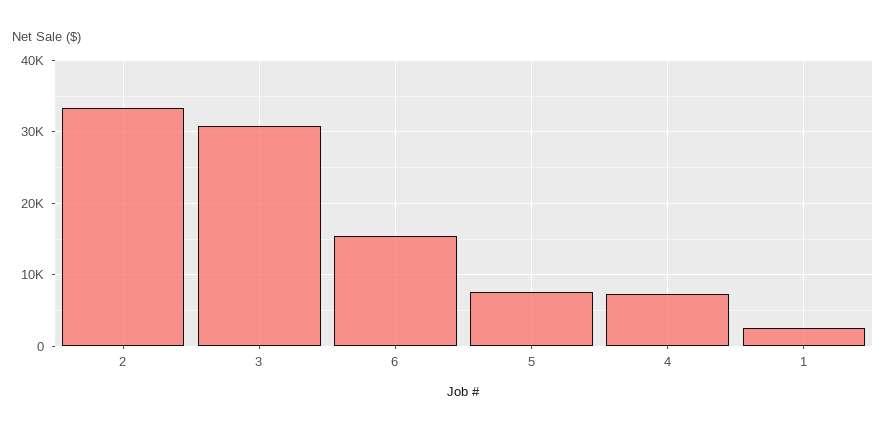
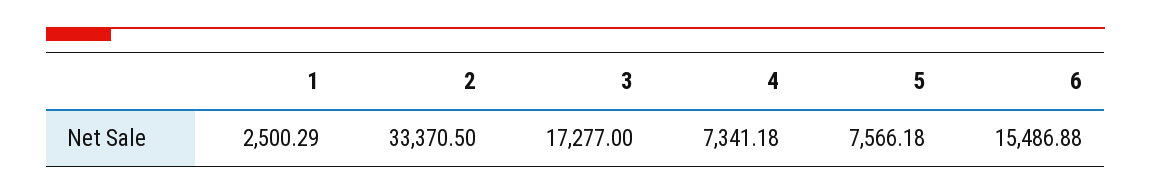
  {
    "2": 33370.5,
-   "3": 31000,
+   "3": 17277,
    "6": 15486.88,
    "5": 7566.18,
    "4": 7341.18,
    "1": 2500.29
  }

